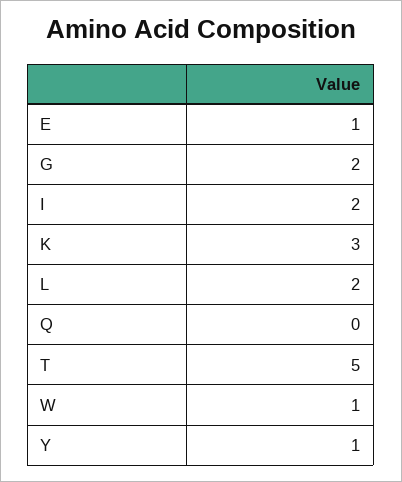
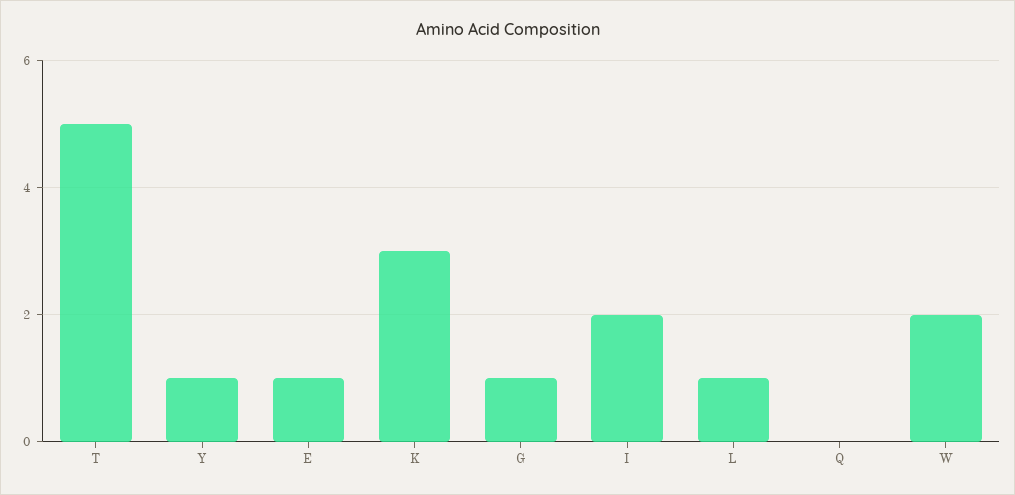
  {
    "E": 1,
-   "G": 2,
+   "G": 1,
    "I": 2,
    "K": 3,
-   "L": 2,
+   "L": 1,
    "Q": 0,
    "T": 5,
-   "W": 1,
+   "W": 2,
    "Y": 1
  }

